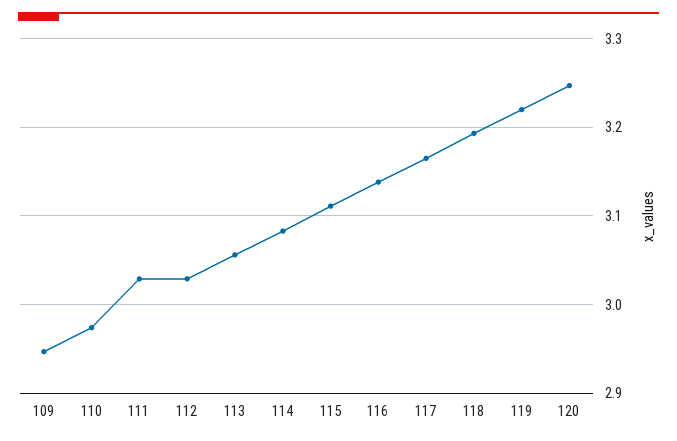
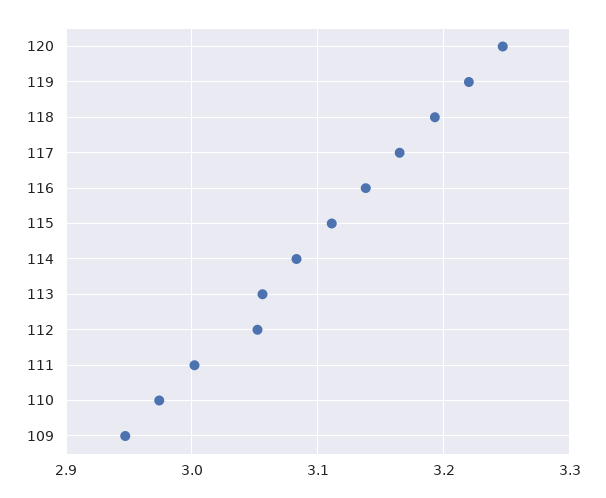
  {
    "109": 2.95,
    "110": 2.97,
-   "111": 3.03,
+   "111": 3,
-   "112": 3.03,
+   "112": 3.05,
    "113": 3.06,
    "114": 3.08,
    "115": 3.11,
    "116": 3.14,
    "117": 3.17,
    "118": 3.19,
    "119": 3.22,
    "120": 3.25
  }

